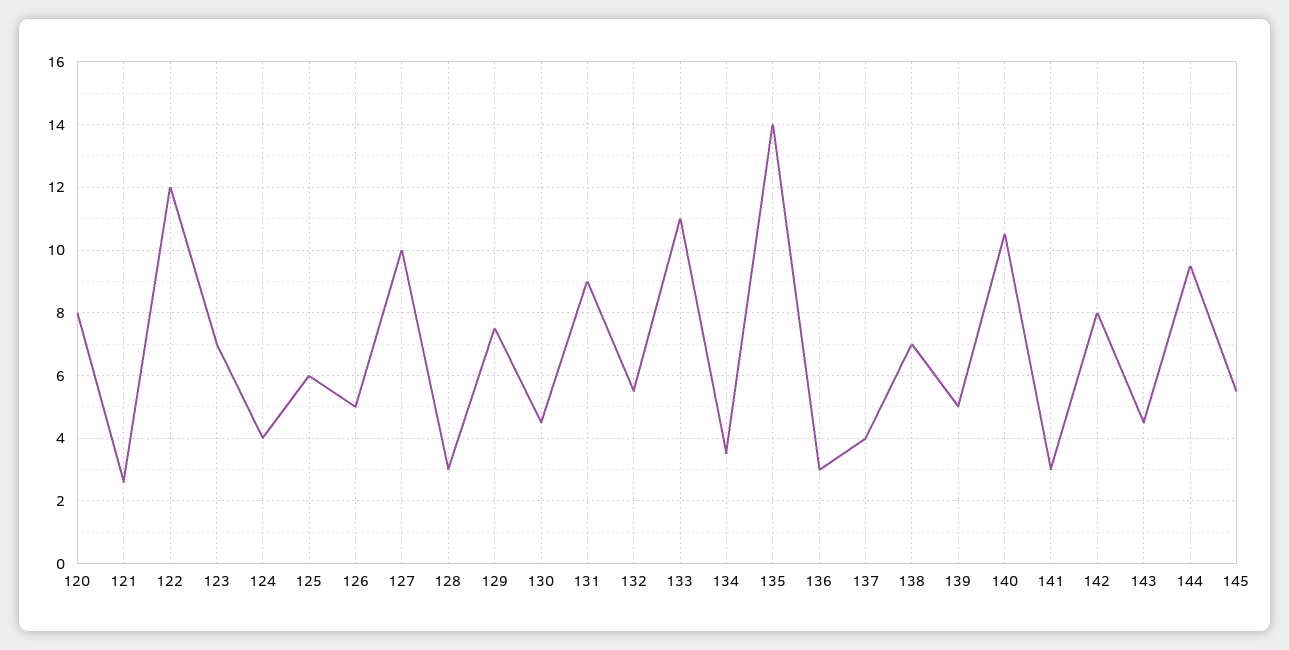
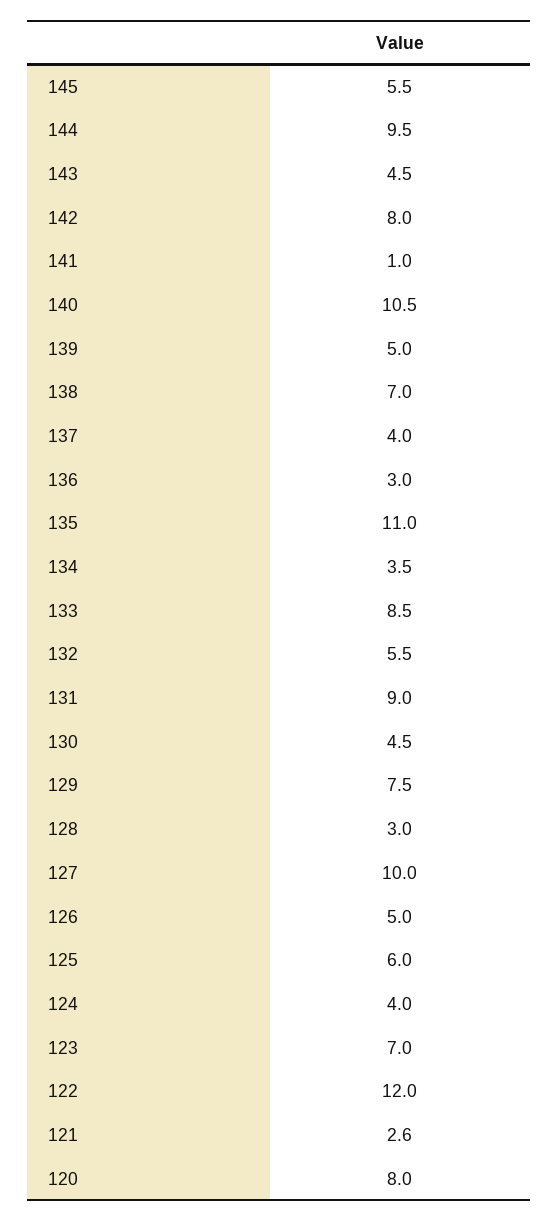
  {
    "120": 8,
    "121": 2.6,
    "122": 12,
    "123": 7,
    "124": 4,
    "125": 6,
    "126": 5,
    "127": 10,
    "128": 3,
    "129": 7.5,
    "130": 4.5,
    "131": 9,
    "132": 5.5,
-   "133": 11,
+   "133": 8.5,
    "134": 3.5,
-   "135": 14,
+   "135": 11,
    "136": 3,
    "137": 4,
    "138": 7,
    "139": 5,
    "140": 10.5,
-   "141": 3,
+   "141": 1,
    "142": 8,
    "143": 4.5,
    "144": 9.5,
    "145": 5.5
  }

